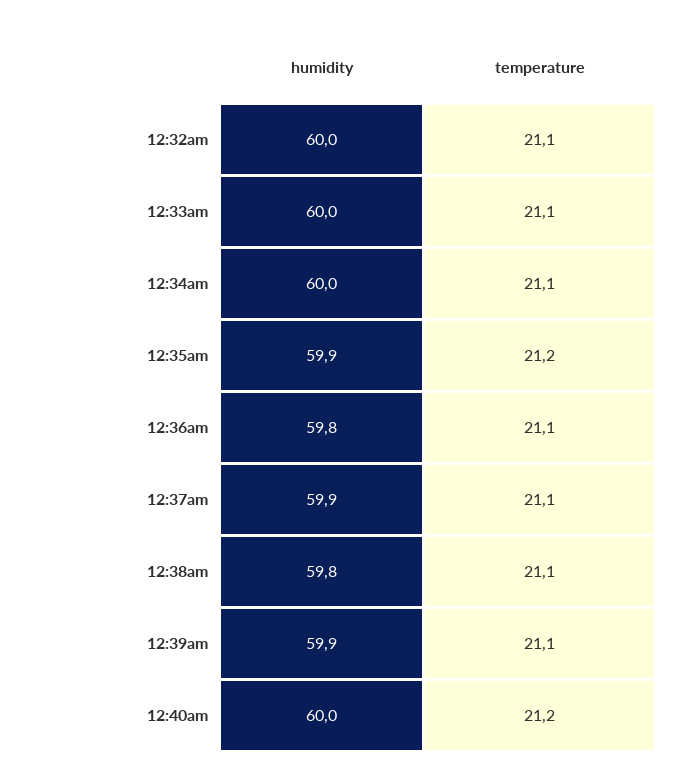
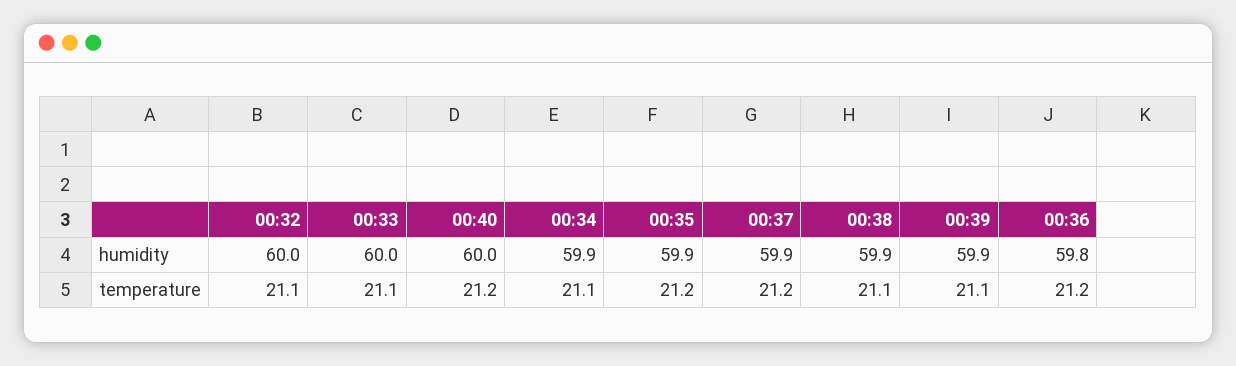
  {
    "humidity": {
      "12:32am": 60,
      "12:33am": 60,
-     "12:34am": 60,
+     "12:34am": 59.9,
      "12:35am": 59.9,
      "12:36am": 59.8,
      "12:37am": 59.9,
-     "12:38am": 59.8,
+     "12:38am": 59.9,
      "12:39am": 59.9,
      "12:40am": 60
    },
    "temperature": {
      "12:32am": 21.1,
      "12:33am": 21.1,
      "12:34am": 21.1,
      "12:35am": 21.2,
-     "12:36am": 21.1,
+     "12:36am": 21.2,
-     "12:37am": 21.1,
+     "12:37am": 21.2,
      "12:38am": 21.1,
      "12:39am": 21.1,
      "12:40am": 21.2
    }
  }

